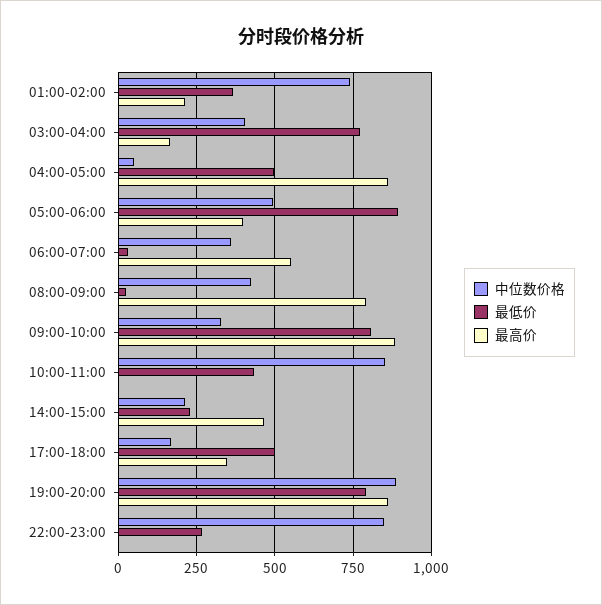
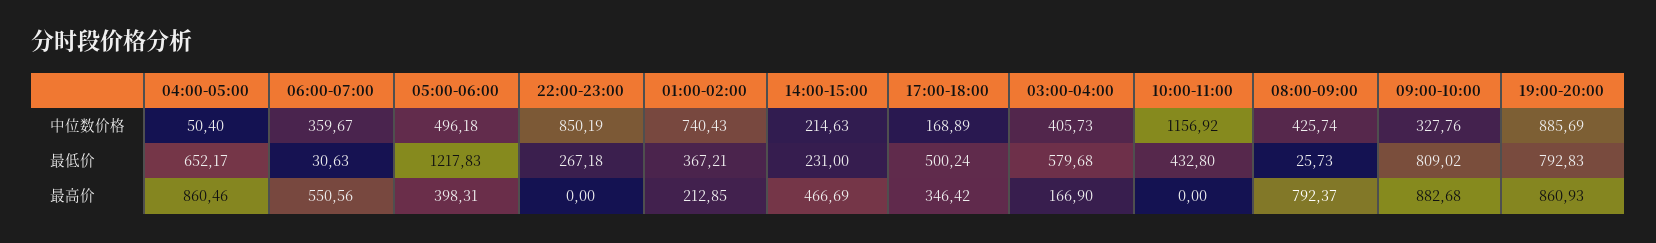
  {
    "中位数价格": {
      "01:00-02:00": 740.43,
      "03:00-04:00": 405.73,
      "04:00-05:00": 50.4,
      "05:00-06:00": 496.18,
      "06:00-07:00": 359.67,
      "08:00-09:00": 425.74,
      "09:00-10:00": 327.76,
-     "10:00-11:00": 850,
+     "10:00-11:00": 1156.92,
      "14:00-15:00": 214.63,
      "17:00-18:00": 168.89,
      "19:00-20:00": 885.69,
      "22:00-23:00": 850.19
    },
    "最低价": {
      "01:00-02:00": 367.21,
-     "03:00-04:00": 775,
+     "03:00-04:00": 579.68,
-     "04:00-05:00": 500,
+     "04:00-05:00": 652.17,
-     "05:00-06:00": 900,
+     "05:00-06:00": 1217.83,
      "06:00-07:00": 30.63,
      "08:00-09:00": 25.73,
      "09:00-10:00": 809.02,
      "10:00-11:00": 432.8,
      "14:00-15:00": 231,
      "17:00-18:00": 500.24,
      "19:00-20:00": 792.83,
      "22:00-23:00": 267.18
    },
    "最高价": {
      "01:00-02:00": 212.85,
      "03:00-04:00": 166.9,
      "04:00-05:00": 860.46,
      "05:00-06:00": 398.31,
      "06:00-07:00": 550.56,
      "08:00-09:00": 792.37,
      "09:00-10:00": 882.68,
      "10:00-11:00": 0,
      "14:00-15:00": 466.69,
      "17:00-18:00": 346.42,
      "19:00-20:00": 860.93,
      "22:00-23:00": 0
    }
  }

